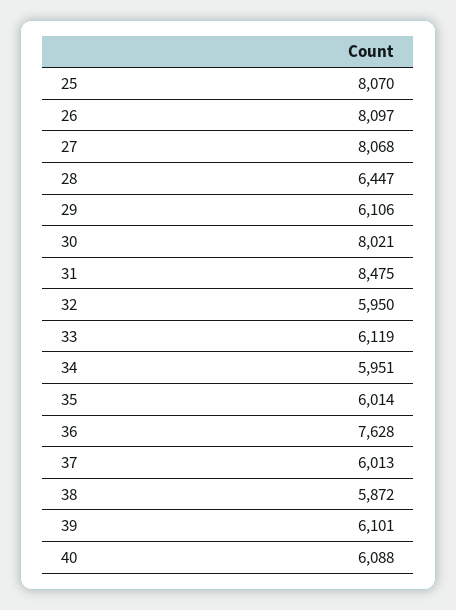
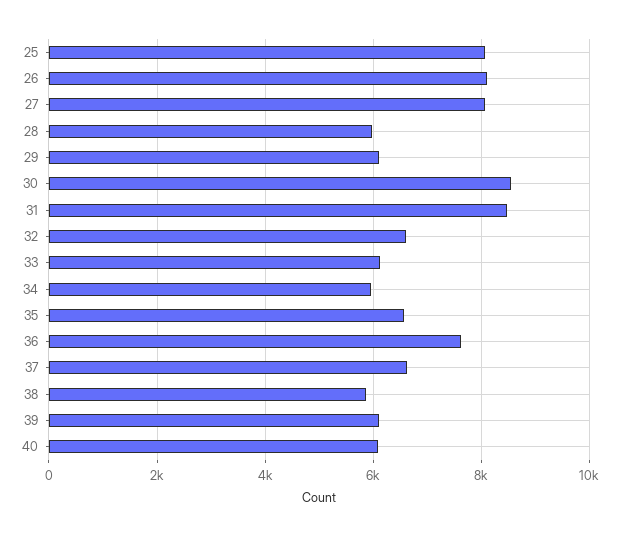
  {
    "25": 8070,
    "26": 8097,
    "27": 8068,
-   "28": 6447,
+   "28": 6000,
    "29": 6106,
-   "30": 8021,
+   "30": 8600,
    "31": 8475,
-   "32": 5950,
+   "32": 6600,
    "33": 6119,
    "34": 5951,
-   "35": 6014,
+   "35": 6600,
    "36": 7628,
-   "37": 6013,
+   "37": 6600,
    "38": 5872,
    "39": 6101,
    "40": 6088
  }

